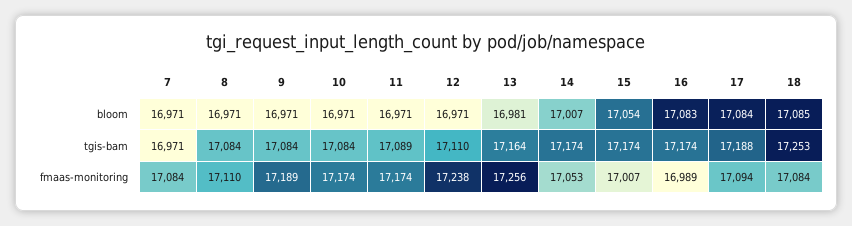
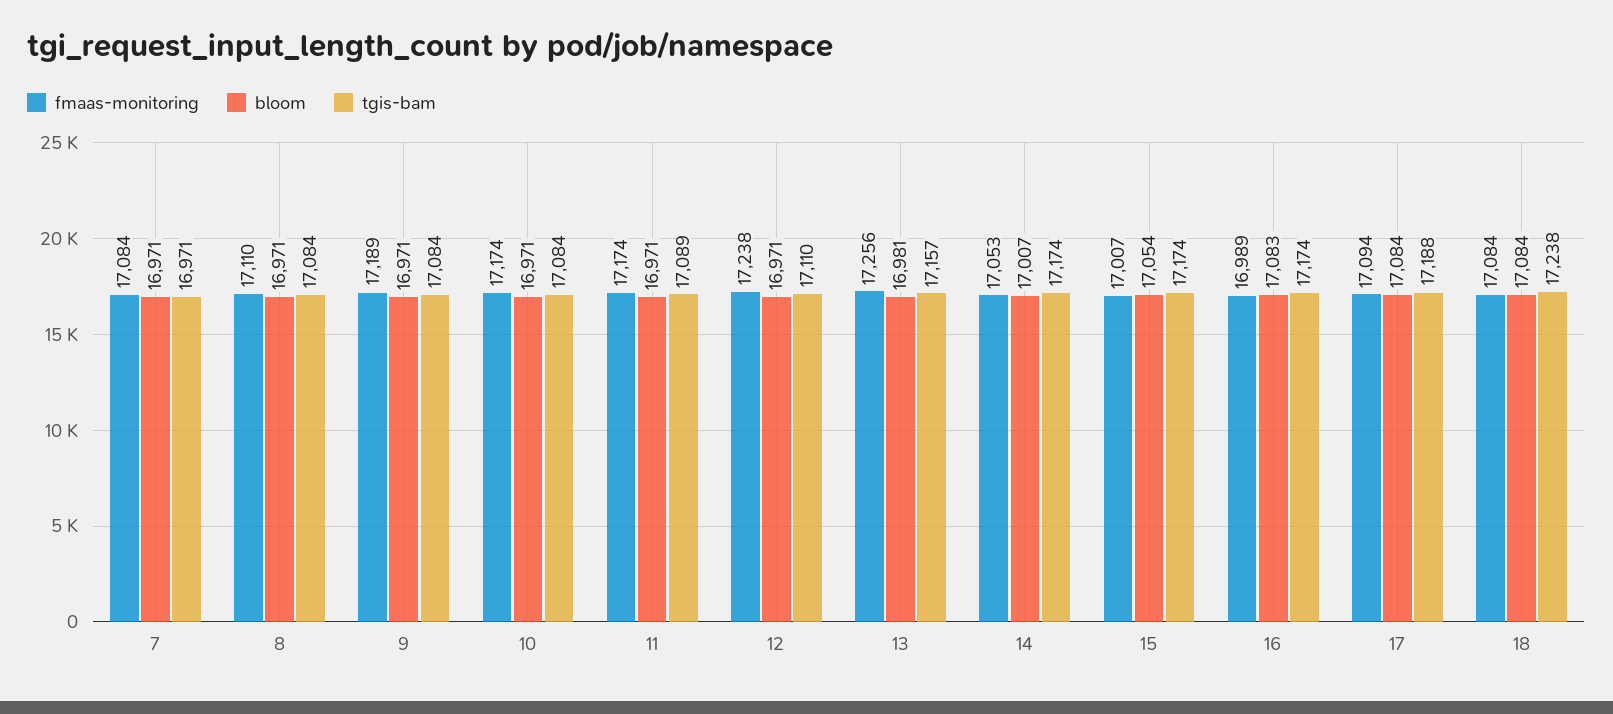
  {
    "bloom": {
      "7": 16971,
      "8": 16971,
      "9": 16971,
      "10": 16971,
      "11": 16971,
      "12": 16971,
      "13": 16981,
      "14": 17007,
      "15": 17054,
      "16": 17083,
      "17": 17084,
-     "18": 17085
+     "18": 17084
    },
    "tgis-bam": {
      "7": 16971,
      "8": 17084,
      "9": 17084,
      "10": 17084,
      "11": 17089,
      "12": 17110,
-     "13": 17164,
+     "13": 17157,
      "14": 17174,
      "15": 17174,
      "16": 17174,
      "17": 17188,
-     "18": 17253
+     "18": 17238
    },
    "fmaas-monitoring": {
      "7": 17084,
      "8": 17110,
      "9": 17189,
      "10": 17174,
      "11": 17174,
      "12": 17238,
      "13": 17256,
      "14": 17053,
      "15": 17007,
      "16": 16989,
      "17": 17094,
      "18": 17084
    }
  }

